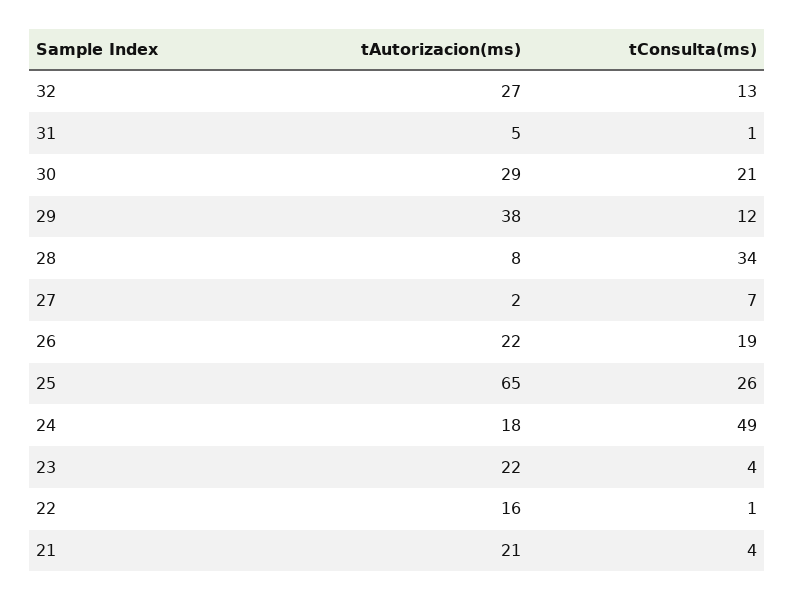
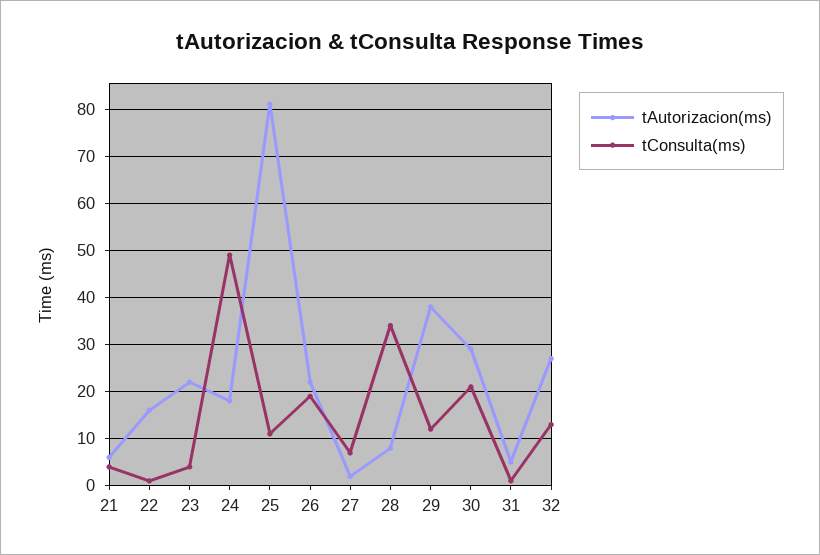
  {
    "tAutorizacion(ms)": {
      "32": 27,
      "31": 5,
      "30": 29,
      "29": 38,
      "28": 8,
      "27": 2,
      "26": 22,
-     "25": 65,
+     "25": 80,
      "24": 18,
      "23": 22,
      "22": 16,
-     "21": 21
+     "21": 5
    },
    "tConsulta(ms)": {
      "32": 13,
      "31": 1,
      "30": 21,
      "29": 12,
      "28": 34,
      "27": 7,
      "26": 19,
-     "25": 26,
+     "25": 10,
      "24": 49,
      "23": 4,
      "22": 1,
      "21": 4
    }
  }

